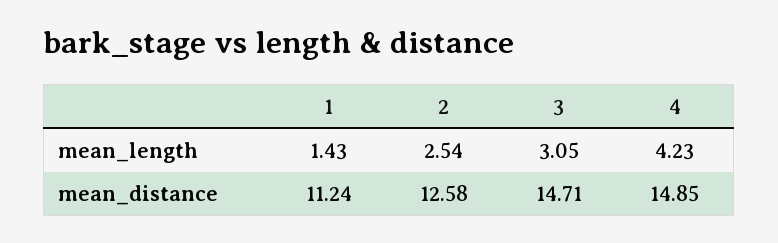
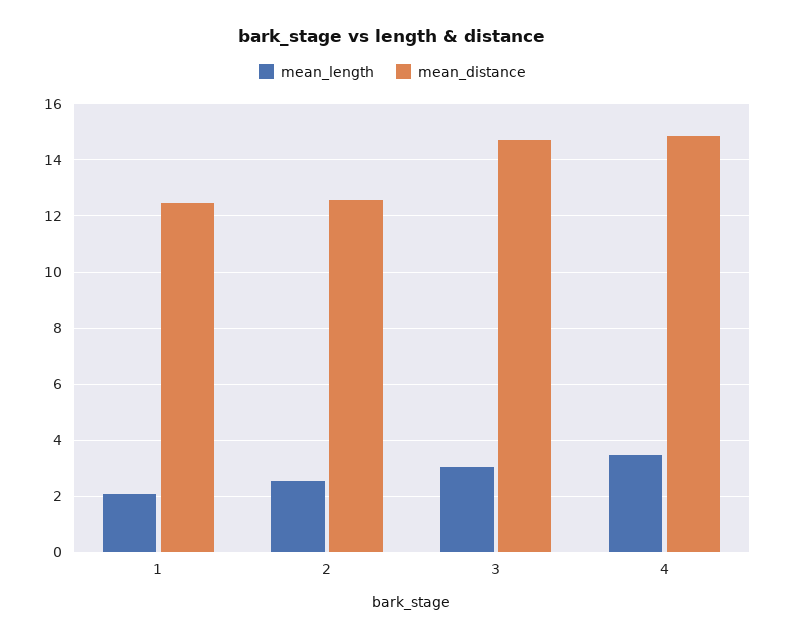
  {
    "mean_length": {
-     "1": 1.43,
+     "1": 2,
      "2": 2.54,
      "3": 3.05,
-     "4": 4.23
+     "4": 3.5
    },
    "mean_distance": {
-     "1": 11.24,
+     "1": 12.5,
      "2": 12.58,
      "3": 14.71,
      "4": 14.85
    }
  }

